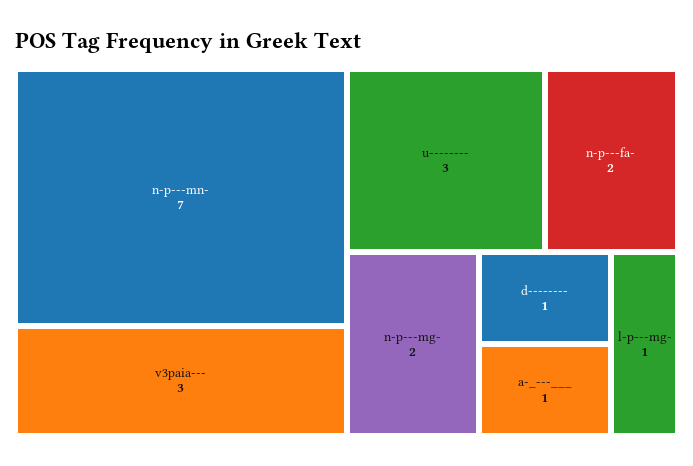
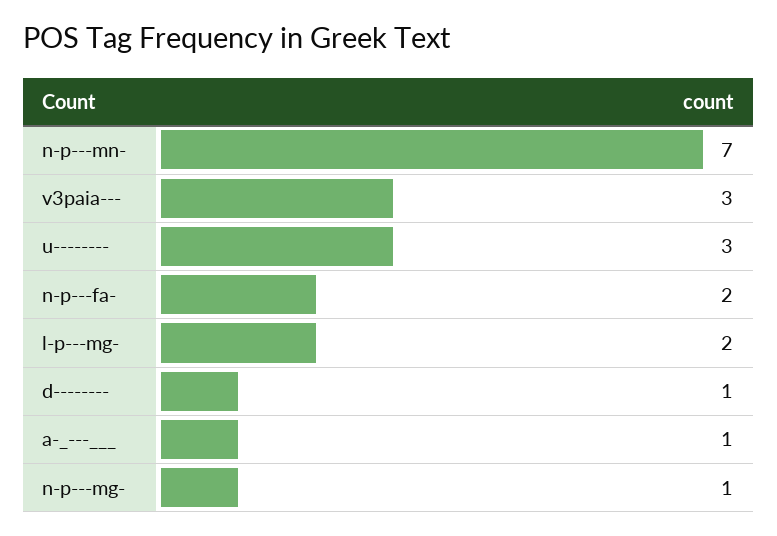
  {
    "n-p---mn-": 7,
    "v3paia---": 3,
    "u--------": 3,
    "n-p---fa-": 2,
-   "n-p---mg-": 2,
+   "n-p---mg-": 1,
    "d--------": 1,
    "a-_---___": 1,
-   "l-p---mg-": 1
+   "l-p---mg-": 2
  }

